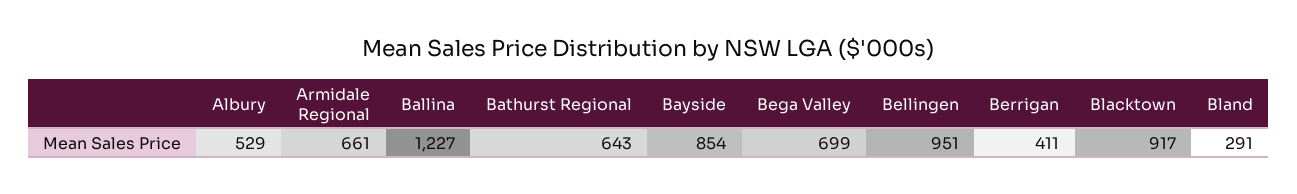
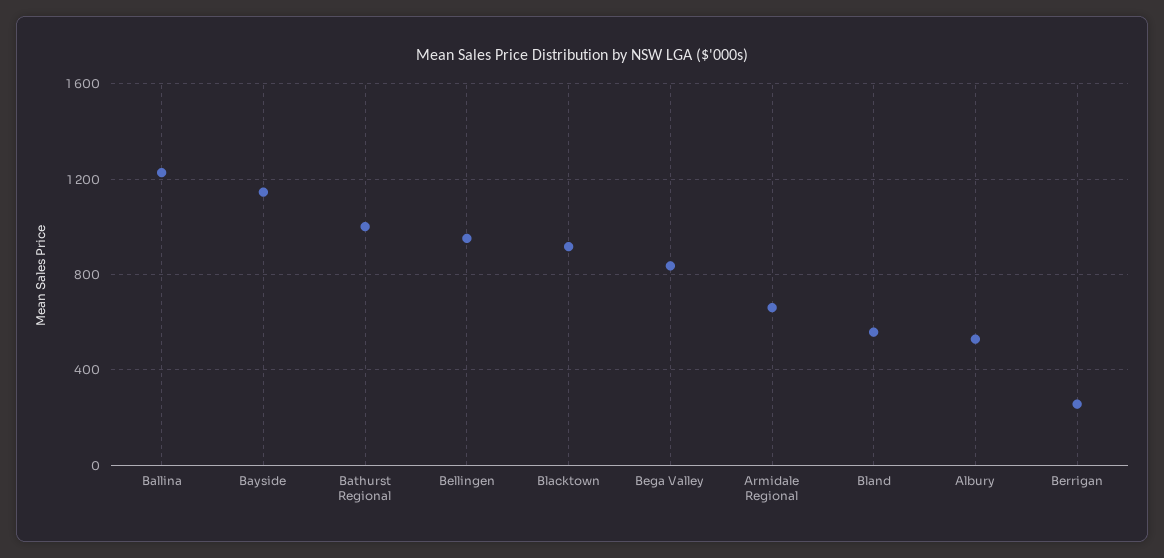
  {
    "Albury": 529,
    "Armidale Regional": 661,
    "Ballina": 1227,
-   "Bathurst Regional": 643,
+   "Bathurst Regional": 1000,
-   "Bayside": 854,
+   "Bayside": 1150,
-   "Bega Valley": 699,
+   "Bega Valley": 850,
    "Bellingen": 951,
-   "Berrigan": 411,
+   "Berrigan": 250,
    "Blacktown": 917,
-   "Bland": 291
+   "Bland": 550
  }

